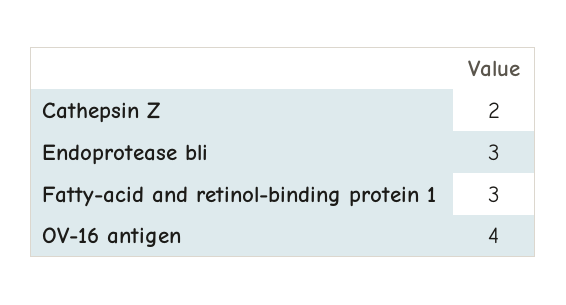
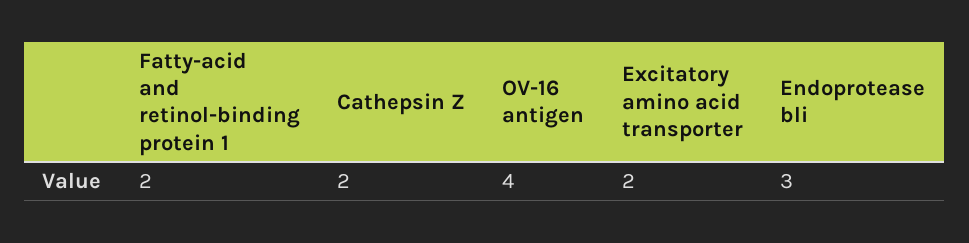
  {
    "Cathepsin Z": 2,
    "Endoprotease bli": 3,
-   "Fatty-acid and retinol-binding protein 1": 3,
+   "Fatty-acid and retinol-binding protein 1": 2,
-   "OV-16 antigen": 4
+   "OV-16 antigen": 4,
+   "Excitatory amino acid transporter": 2
  }

